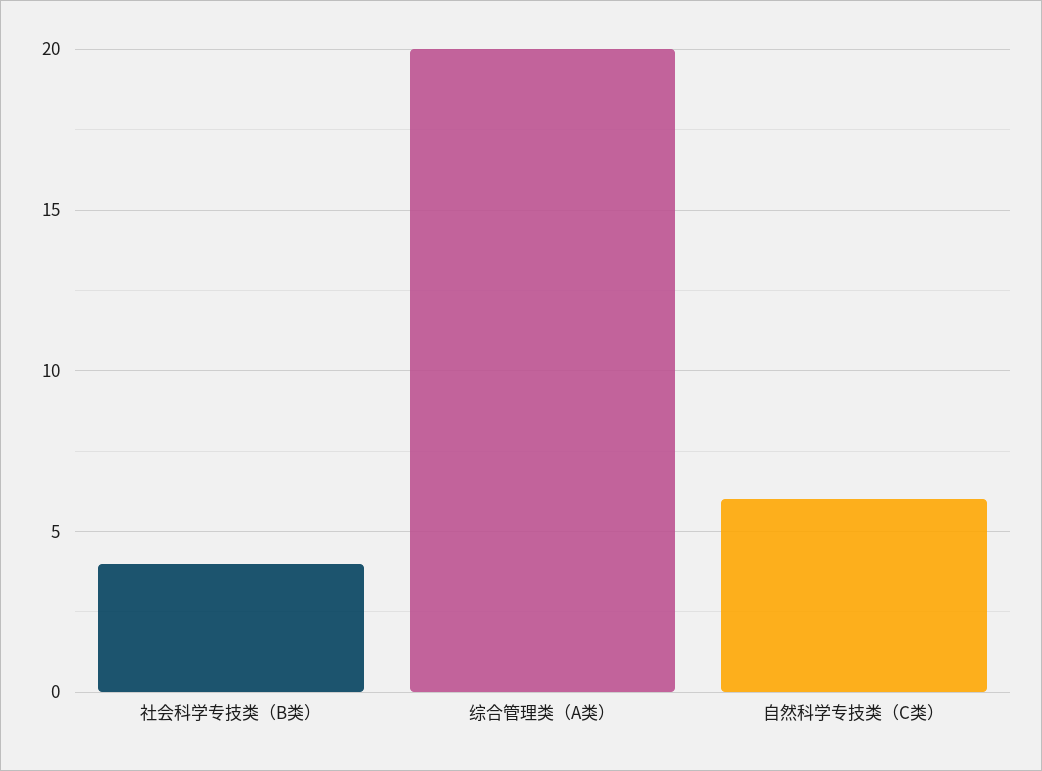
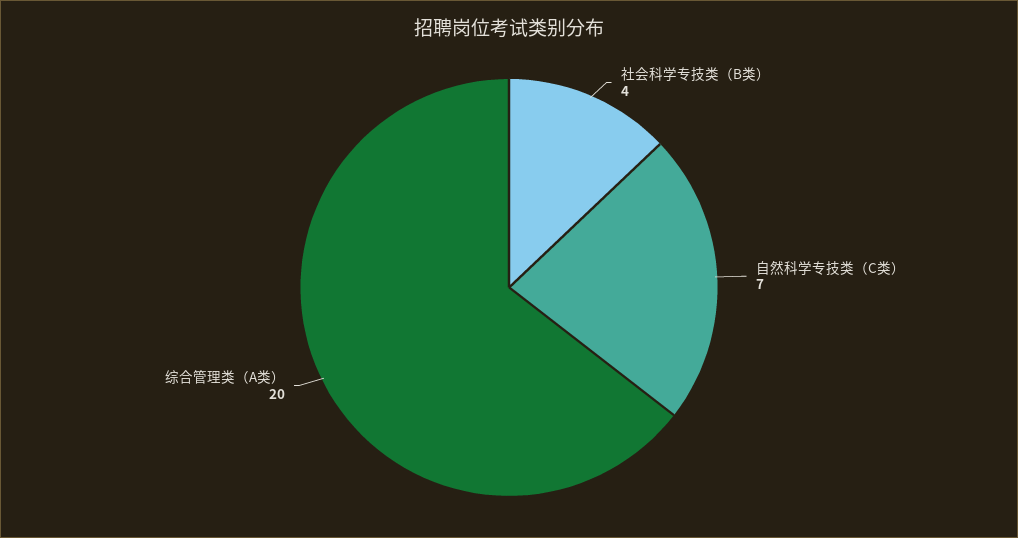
  {
    "社会科学专技类（B类）": 4,
    "综合管理类（A类）": 20,
-   "自然科学专技类（C类）": 6
+   "自然科学专技类（C类）": 7
  }

